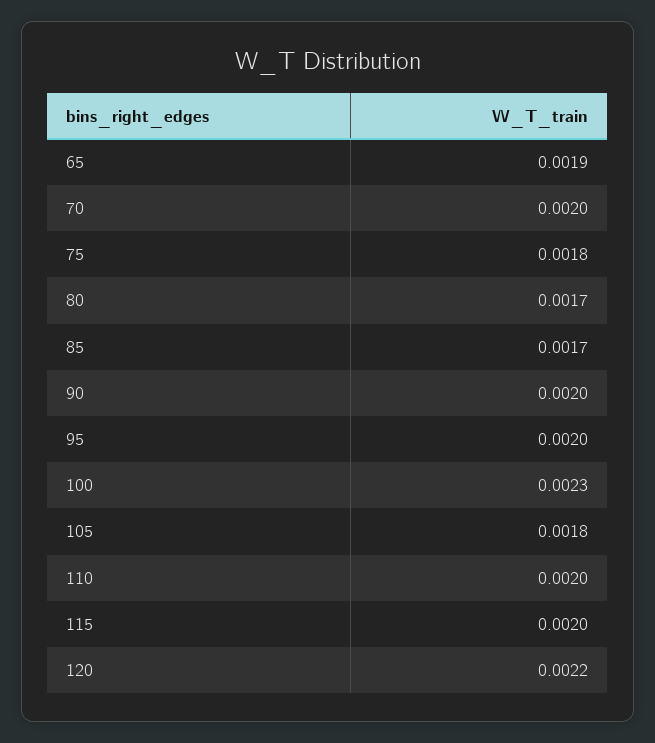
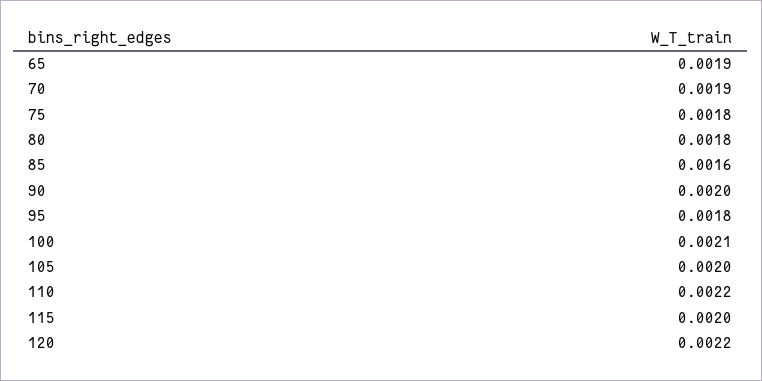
  {
    "65": 0.0019,
-   "70": 0.002,
+   "70": 0.0019,
    "75": 0.0018,
-   "80": 0.0017,
+   "80": 0.0018,
-   "85": 0.0017,
+   "85": 0.0016,
    "90": 0.002,
-   "95": 0.002,
+   "95": 0.0018,
-   "100": 0.0023,
+   "100": 0.0021,
-   "105": 0.0018,
+   "105": 0.002,
-   "110": 0.002,
+   "110": 0.0022,
    "115": 0.002,
    "120": 0.0022
  }

